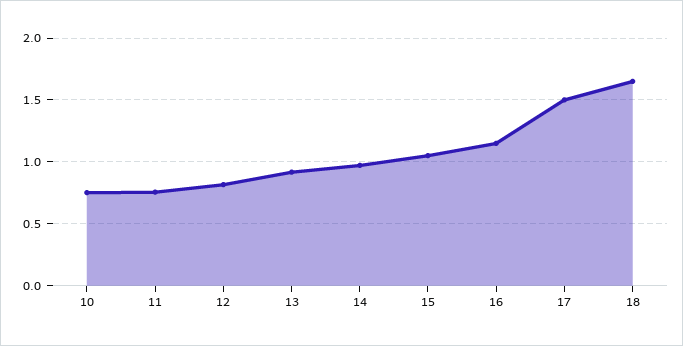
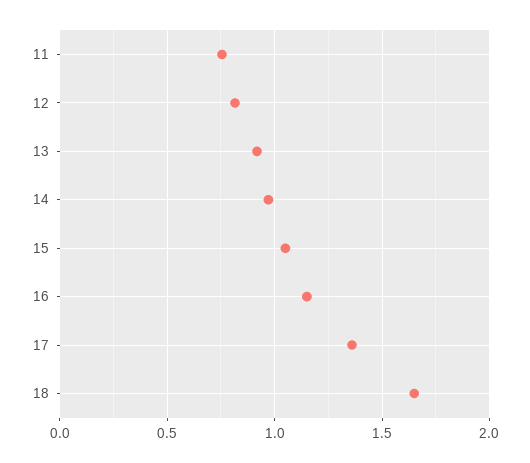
  {
-   "10": 0.75,
    "11": 0.75,
    "12": 0.8,
    "13": 0.9,
    "14": 0.95,
    "15": 1.05,
    "16": 1.15,
-   "17": 1.5,
+   "17": 1.35,
    "18": 1.65
  }

